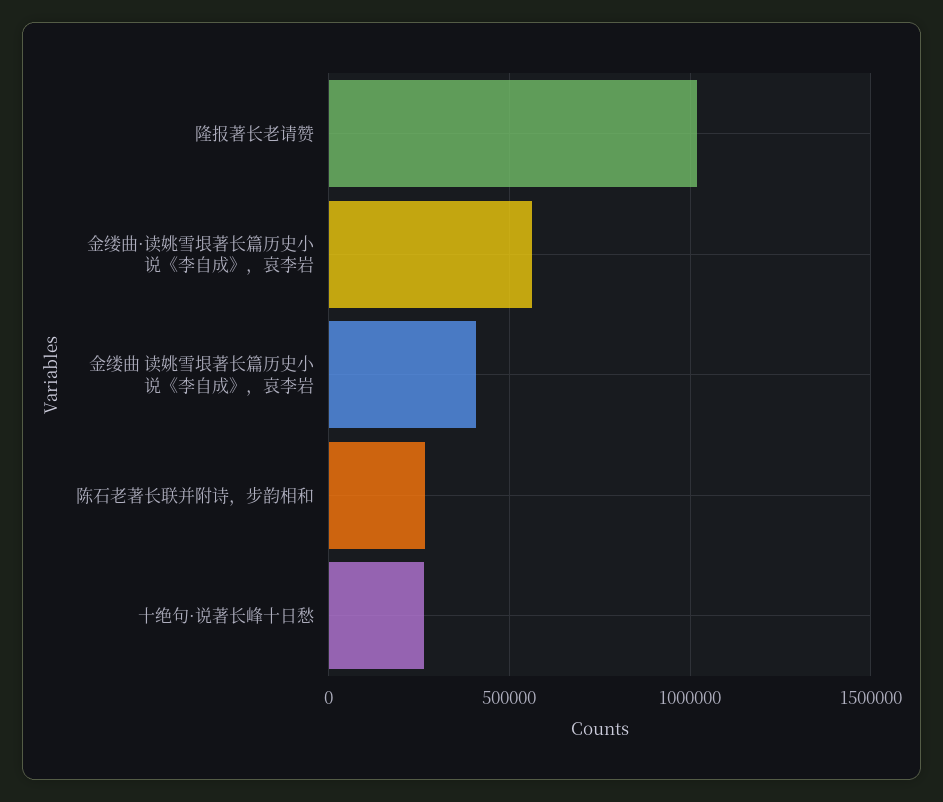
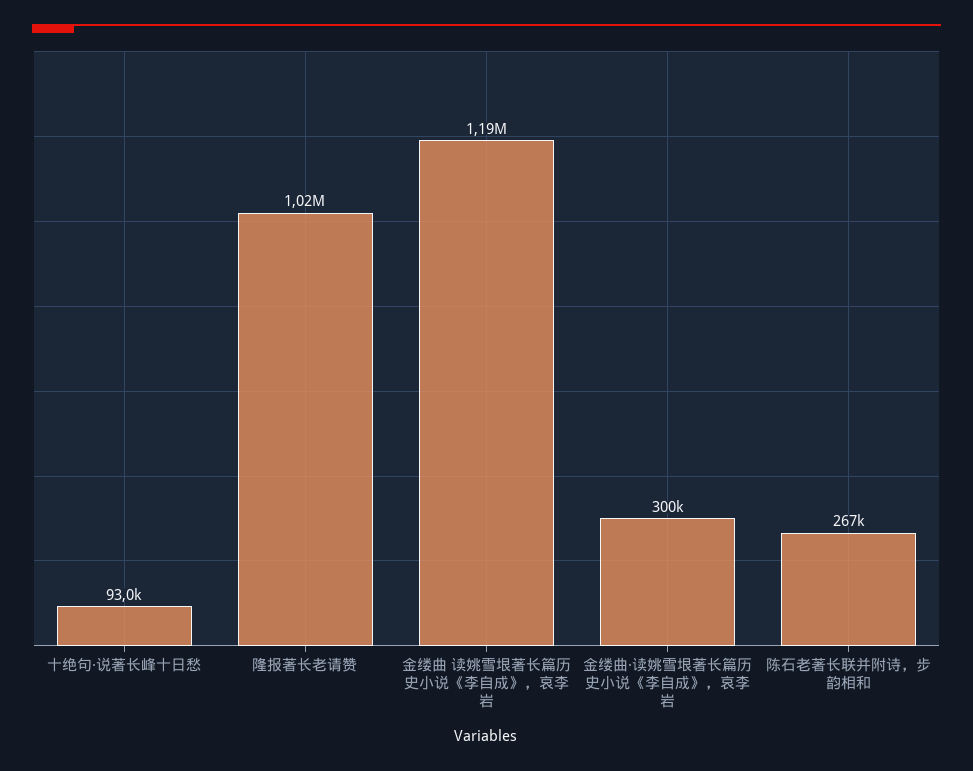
  {
    "隆报著长老请赞": 1020000,
-   "金缕曲·读姚雪垠著长篇历史小说《李自成》，哀李岩": 550000,
+   "金缕曲·读姚雪垠著长篇历史小说《李自成》，哀李岩": 300000,
-   "金缕曲 读姚雪垠著长篇历史小说《李自成》，哀李岩": 400000,
+   "金缕曲 读姚雪垠著长篇历史小说《李自成》，哀李岩": 1190000,
    "陈石老著长联并附诗，步韵相和": 267000,
-   "十绝句·说著长峰十日愁": 250000
+   "十绝句·说著长峰十日愁": 93000
  }

